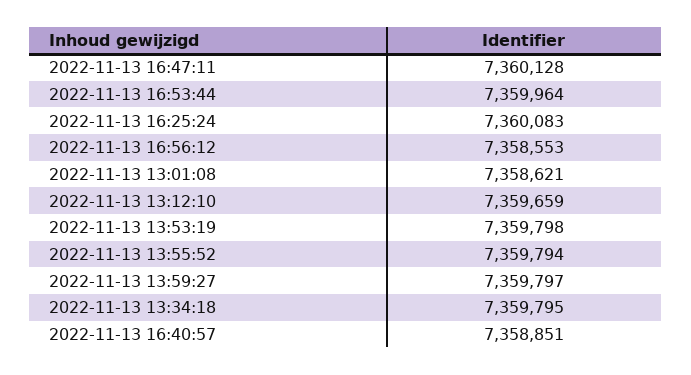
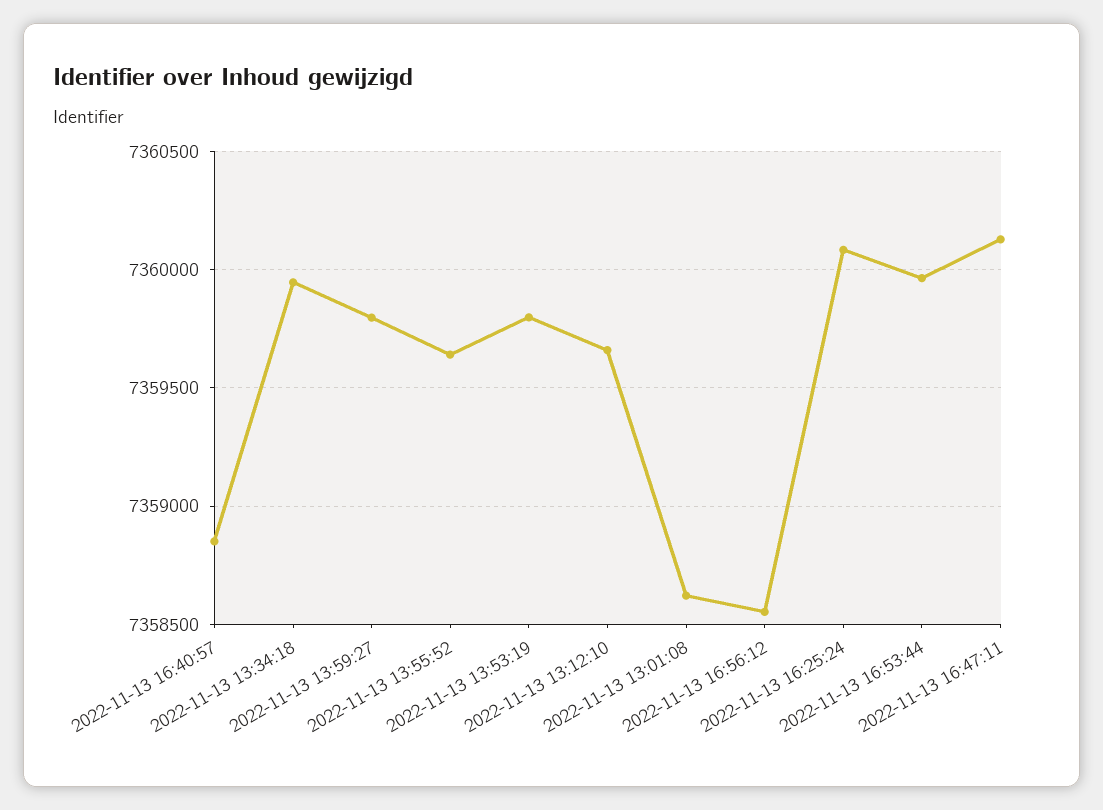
  {
    "2022-11-13 16:47:11": 7360128,
    "2022-11-13 16:53:44": 7359964,
    "2022-11-13 16:25:24": 7360083,
    "2022-11-13 16:56:12": 7358553,
    "2022-11-13 13:01:08": 7358621,
    "2022-11-13 13:12:10": 7359659,
    "2022-11-13 13:53:19": 7359798,
-   "2022-11-13 13:55:52": 7359794,
+   "2022-11-13 13:55:52": 7359650,
    "2022-11-13 13:59:27": 7359797,
-   "2022-11-13 13:34:18": 7359795,
+   "2022-11-13 13:34:18": 7359950,
    "2022-11-13 16:40:57": 7358851
  }

